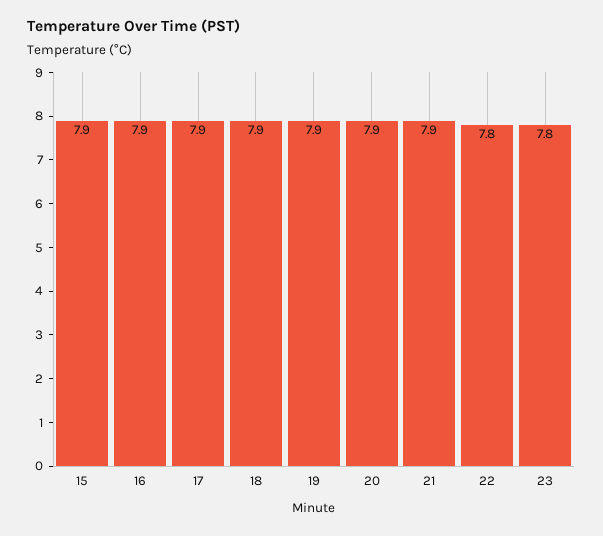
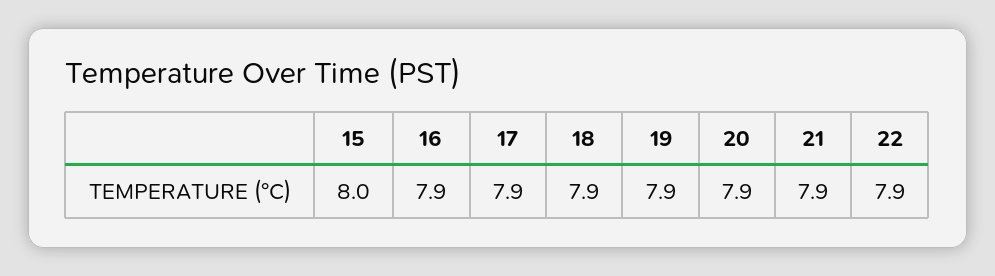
  {
-   "15": 7.9,
+   "15": 8,
    "16": 7.9,
    "17": 7.9,
    "18": 7.9,
    "19": 7.9,
    "20": 7.9,
    "21": 7.9,
-   "22": 7.8,
+   "22": 7.9
-   "23": 7.8
  }

